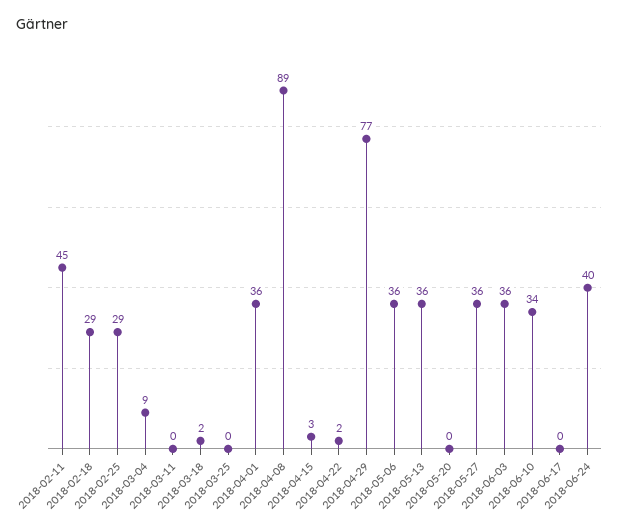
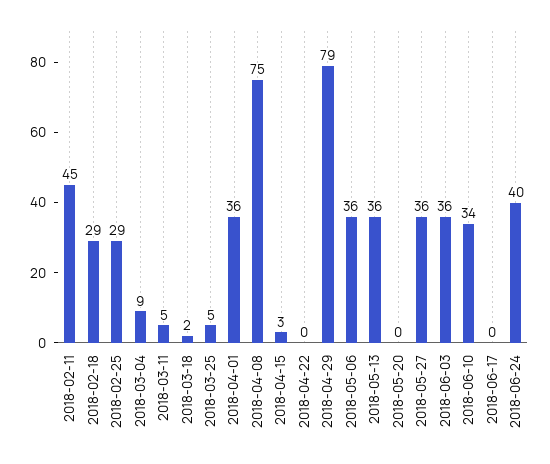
  {
    "2018-02-11": 45,
    "2018-02-18": 29,
    "2018-02-25": 29,
    "2018-03-04": 9,
-   "2018-03-11": 0,
+   "2018-03-11": 5,
    "2018-03-18": 2,
-   "2018-03-25": 0,
+   "2018-03-25": 5,
    "2018-04-01": 36,
-   "2018-04-08": 89,
+   "2018-04-08": 75,
    "2018-04-15": 3,
-   "2018-04-22": 2,
+   "2018-04-22": 0,
-   "2018-04-29": 77,
+   "2018-04-29": 79,
    "2018-05-06": 36,
    "2018-05-13": 36,
    "2018-05-20": 0,
    "2018-05-27": 36,
    "2018-06-03": 36,
    "2018-06-10": 34,
    "2018-06-17": 0,
    "2018-06-24": 40
  }

